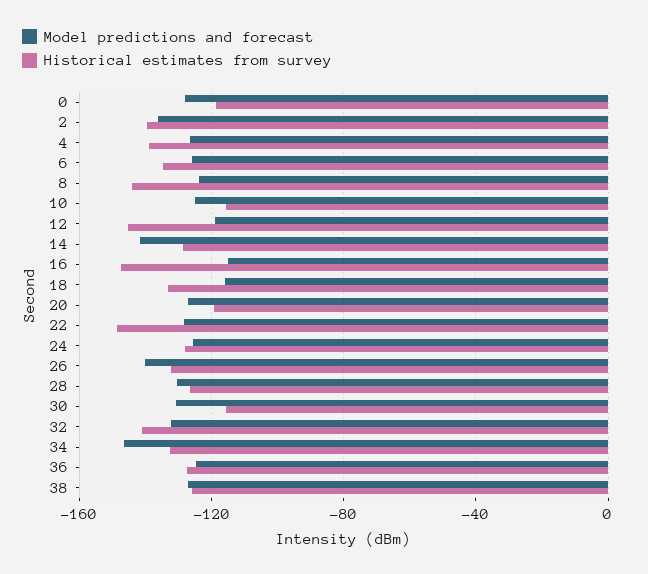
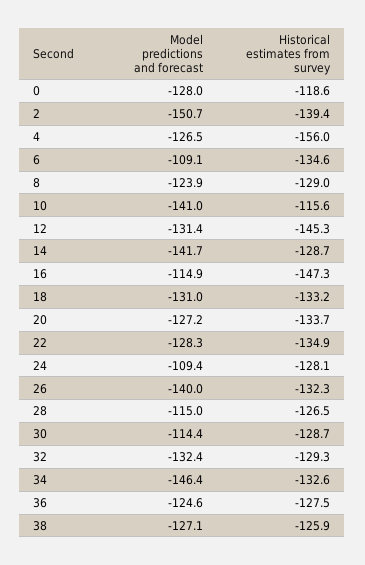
  {
    "Model predictions and forecast": {
      "0": -128,
-     "2": -135,
+     "2": -150.7,
      "4": -126.5,
-     "6": -125,
+     "6": -109.1,
      "8": -123.9,
-     "10": -125,
+     "10": -141,
-     "12": -120,
+     "12": -131.4,
      "14": -141.7,
      "16": -114.9,
-     "18": -115,
+     "18": -131,
      "20": -127.2,
      "22": -128.3,
-     "24": -125,
+     "24": -109.4,
      "26": -140,
-     "28": -130,
+     "28": -115,
-     "30": -130,
+     "30": -114.4,
      "32": -132.4,
      "34": -146.4,
      "36": -124.6,
      "38": -127.1
    },
    "Historical estimates from survey": {
      "0": -118.6,
      "2": -139.4,
-     "4": -140,
+     "4": -156,
      "6": -134.6,
-     "8": -145,
+     "8": -129,
      "10": -115.6,
      "12": -145.3,
      "14": -128.7,
      "16": -147.3,
      "18": -133.2,
-     "20": -120,
+     "20": -133.7,
-     "22": -150,
+     "22": -134.9,
      "24": -128.1,
      "26": -132.3,
      "28": -126.5,
-     "30": -115,
+     "30": -128.7,
-     "32": -140,
+     "32": -129.3,
      "34": -132.6,
      "36": -127.5,
      "38": -125.9
    }
  }

